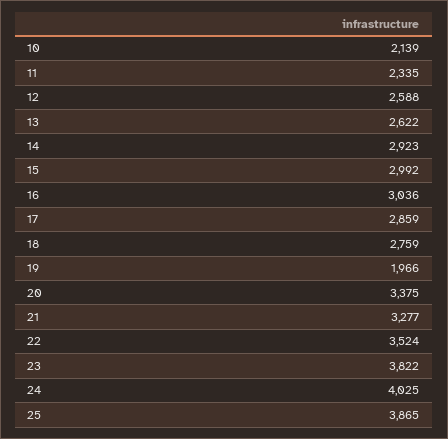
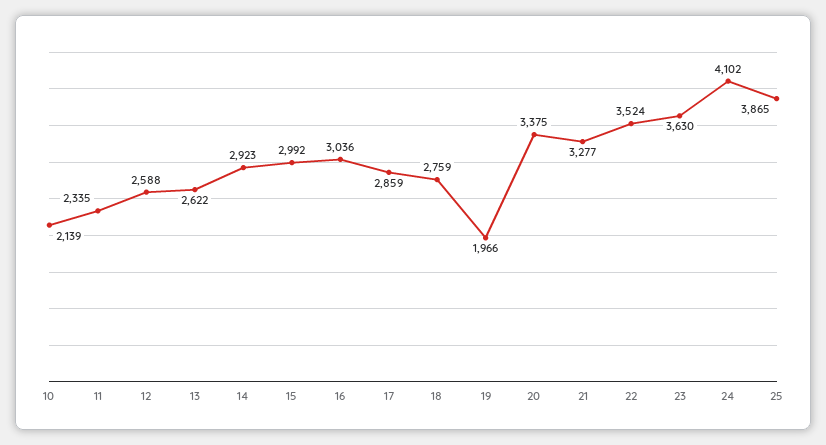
  {
    "10": 2139,
    "11": 2335,
    "12": 2588,
    "13": 2622,
    "14": 2923,
    "15": 2992,
    "16": 3036,
    "17": 2859,
    "18": 2759,
    "19": 1966,
    "20": 3375,
    "21": 3277,
    "22": 3524,
-   "23": 3822,
+   "23": 3630,
-   "24": 4025,
+   "24": 4102,
    "25": 3865
  }

